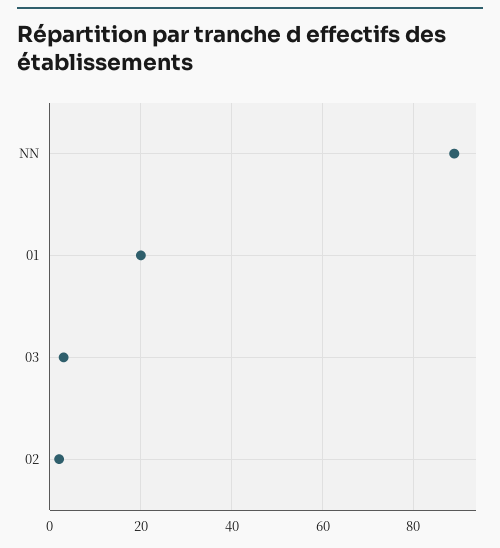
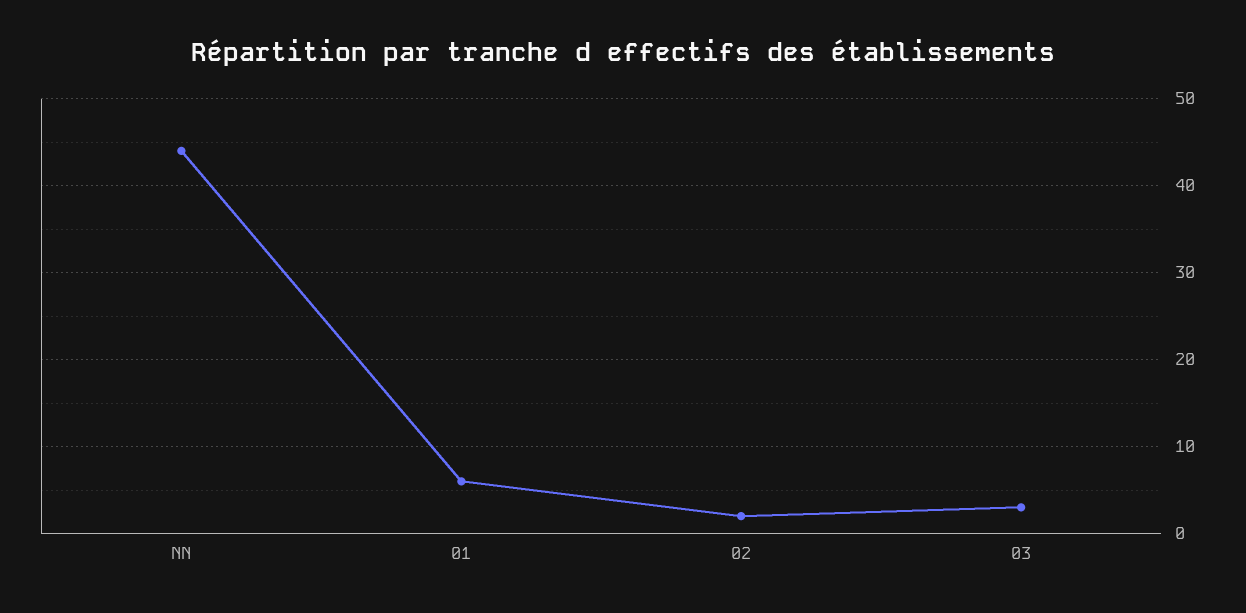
  {
-   "NN": 90,
+   "NN": 44,
-   "01": 20,
+   "01": 6,
    "03": 3,
    "02": 2
  }

